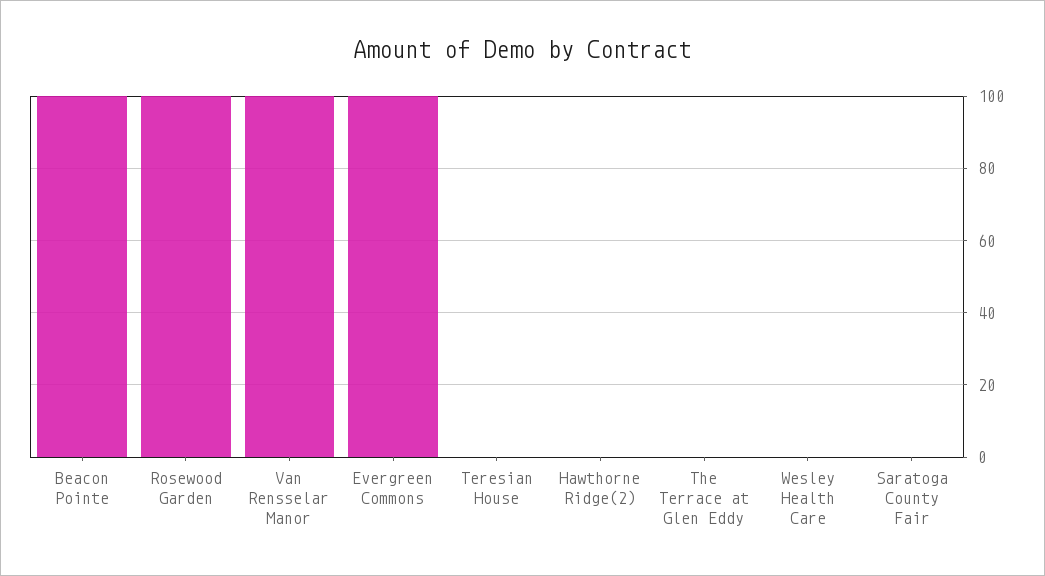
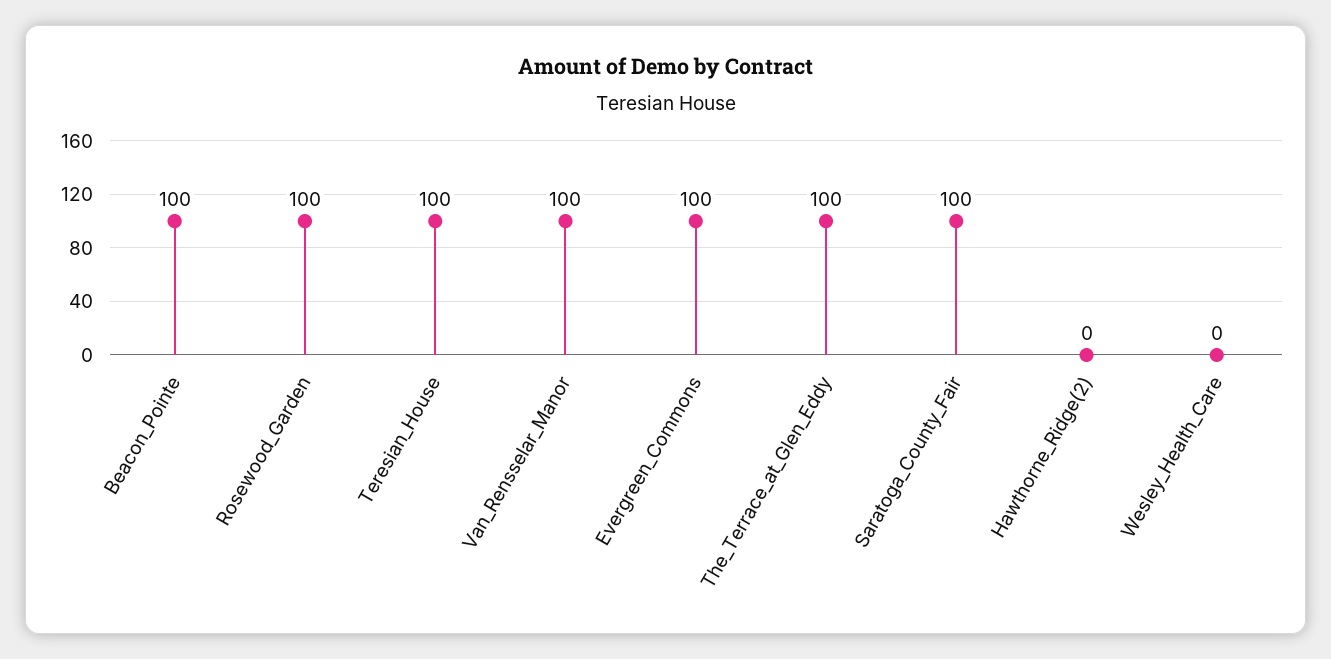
  {
    "Beacon Pointe": 100,
    "Rosewood Garden": 100,
    "Van Rensselar Manor": 100,
    "Evergreen Commons": 100,
-   "Teresian House": 0,
+   "Teresian House": 100,
    "Hawthorne Ridge(2)": 0,
-   "The Terrace at Glen Eddy": 0,
+   "The Terrace at Glen Eddy": 100,
    "Wesley Health Care": 0,
-   "Saratoga County Fair": 0
+   "Saratoga County Fair": 100
  }

